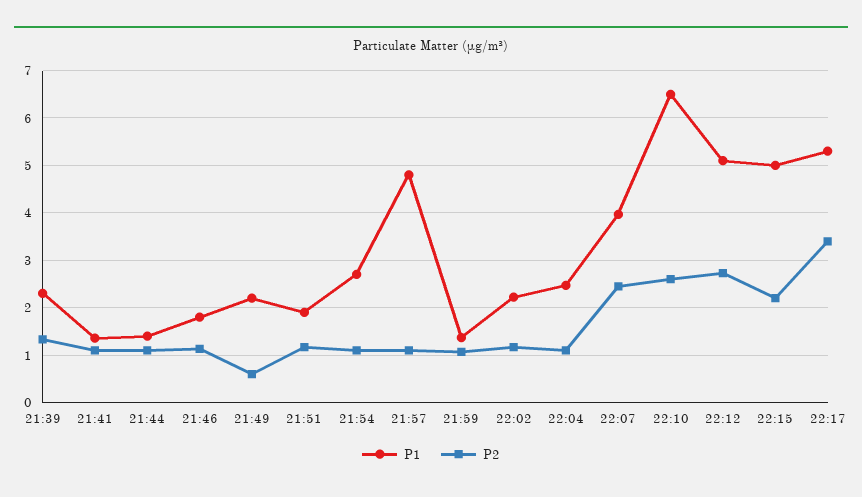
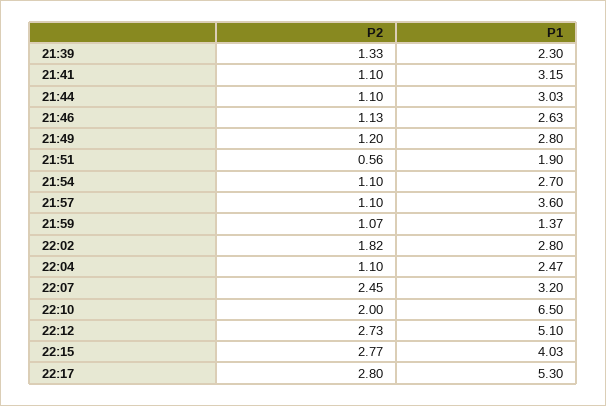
  {
    "P1": {
      "21:39": 2.3,
-     "21:41": 1.4,
+     "21:41": 3.15,
-     "21:44": 1.4,
+     "21:44": 3.03,
-     "21:46": 1.8,
+     "21:46": 2.63,
-     "21:49": 2.2,
+     "21:49": 2.8,
      "21:51": 1.9,
      "21:54": 2.7,
-     "21:57": 4.8,
+     "21:57": 3.6,
      "21:59": 1.37,
-     "22:02": 2.2,
+     "22:02": 2.8,
      "22:04": 2.47,
-     "22:07": 4,
+     "22:07": 3.2,
      "22:10": 6.5,
      "22:12": 5.1,
-     "22:15": 5,
+     "22:15": 4.03,
      "22:17": 5.3
    },
    "P2": {
      "21:39": 1.33,
      "21:41": 1.1,
      "21:44": 1.1,
      "21:46": 1.13,
-     "21:49": 0.6,
+     "21:49": 1.2,
-     "21:51": 1.2,
+     "21:51": 0.56,
      "21:54": 1.1,
      "21:57": 1.1,
      "21:59": 1.07,
-     "22:02": 1.2,
+     "22:02": 1.82,
      "22:04": 1.1,
      "22:07": 2.45,
-     "22:10": 2.6,
+     "22:10": 2,
      "22:12": 2.73,
-     "22:15": 2.2,
+     "22:15": 2.77,
-     "22:17": 3.4
+     "22:17": 2.8
    }
  }

